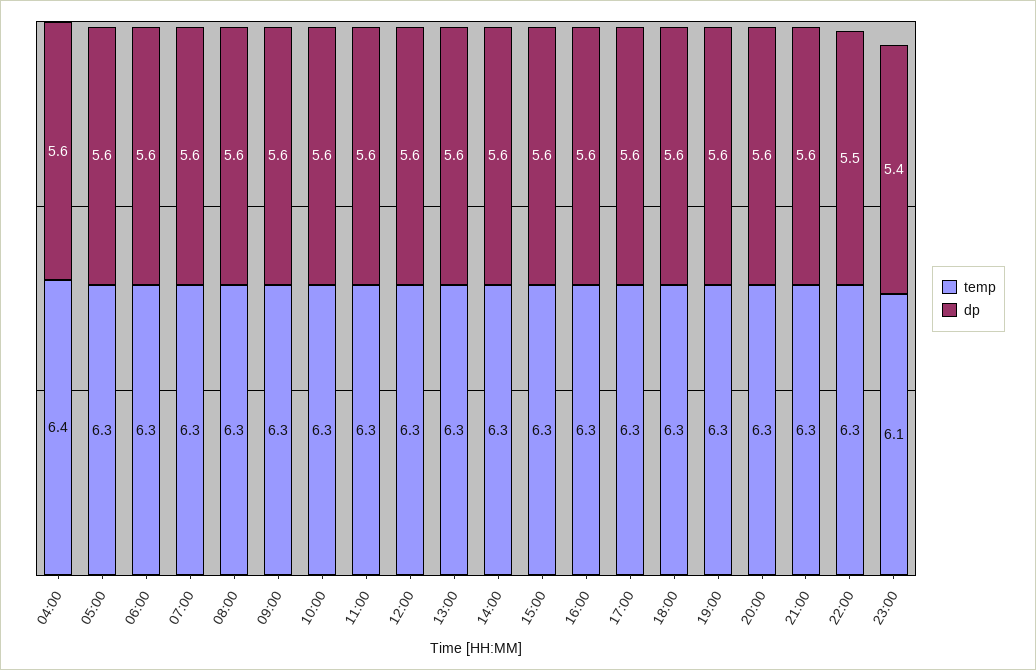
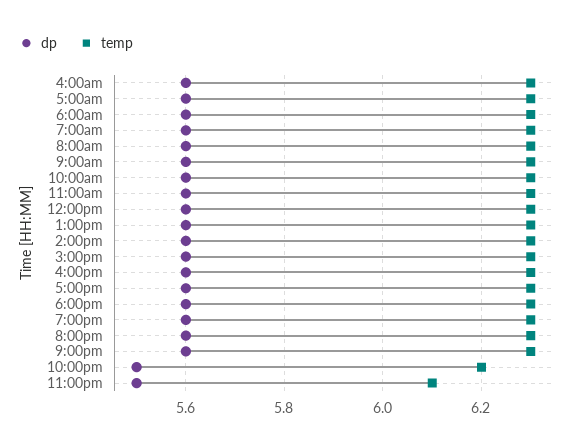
  {
    "temp": {
-     "04:00": 6.4,
+     "04:00": 6.3,
      "05:00": 6.3,
      "06:00": 6.3,
      "07:00": 6.3,
      "08:00": 6.3,
      "09:00": 6.3,
      "10:00": 6.3,
      "11:00": 6.3,
      "12:00": 6.3,
      "13:00": 6.3,
      "14:00": 6.3,
      "15:00": 6.3,
      "16:00": 6.3,
      "17:00": 6.3,
      "18:00": 6.3,
      "19:00": 6.3,
      "20:00": 6.3,
      "21:00": 6.3,
-     "22:00": 6.3,
+     "22:00": 6.2,
      "23:00": 6.1
    },
    "dp": {
      "04:00": 5.6,
      "05:00": 5.6,
      "06:00": 5.6,
      "07:00": 5.6,
      "08:00": 5.6,
      "09:00": 5.6,
      "10:00": 5.6,
      "11:00": 5.6,
      "12:00": 5.6,
      "13:00": 5.6,
      "14:00": 5.6,
      "15:00": 5.6,
      "16:00": 5.6,
      "17:00": 5.6,
      "18:00": 5.6,
      "19:00": 5.6,
      "20:00": 5.6,
      "21:00": 5.6,
      "22:00": 5.5,
-     "23:00": 5.4
+     "23:00": 5.5
    }
  }

